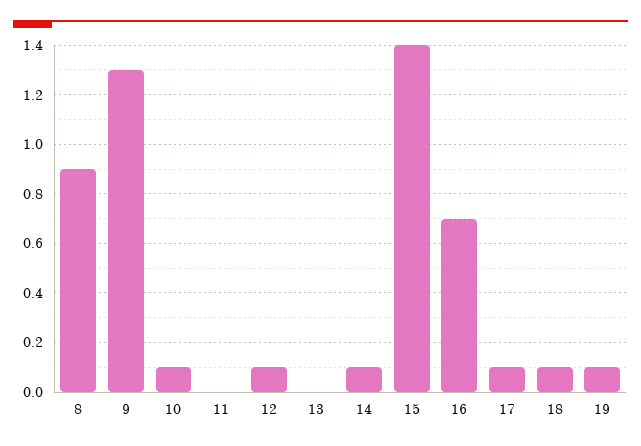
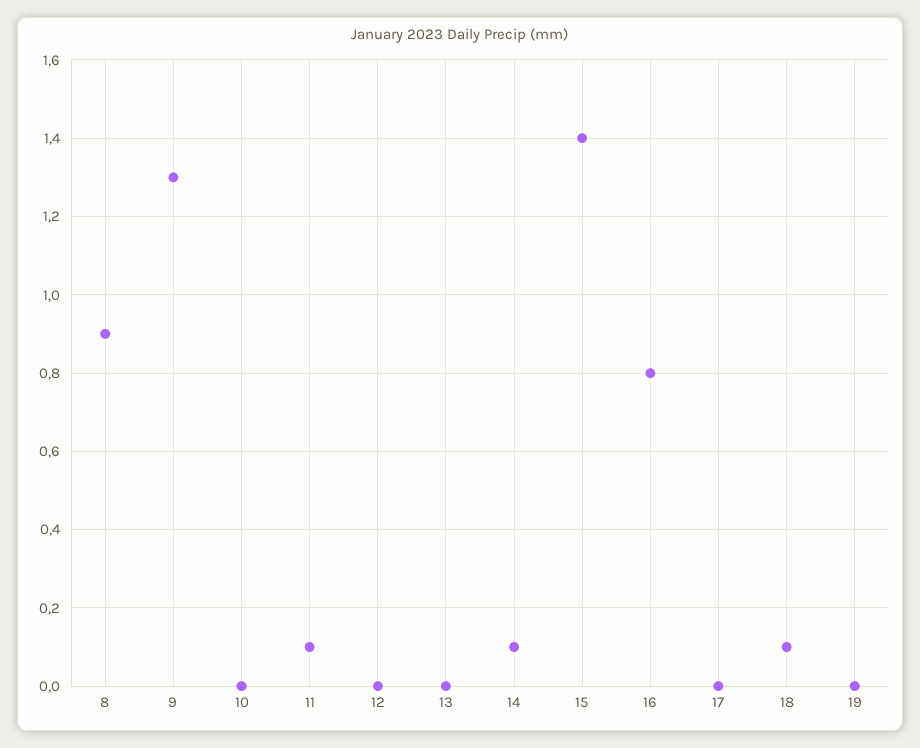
  {
    "8": 0.9,
    "9": 1.3,
-   "10": 0.1,
+   "10": 0,
-   "11": 0,
+   "11": 0.1,
-   "12": 0.1,
+   "12": 0,
    "13": 0,
    "14": 0.1,
    "15": 1.4,
-   "16": 0.7,
+   "16": 0.8,
-   "17": 0.1,
+   "17": 0,
    "18": 0.1,
-   "19": 0.1
+   "19": 0
  }

